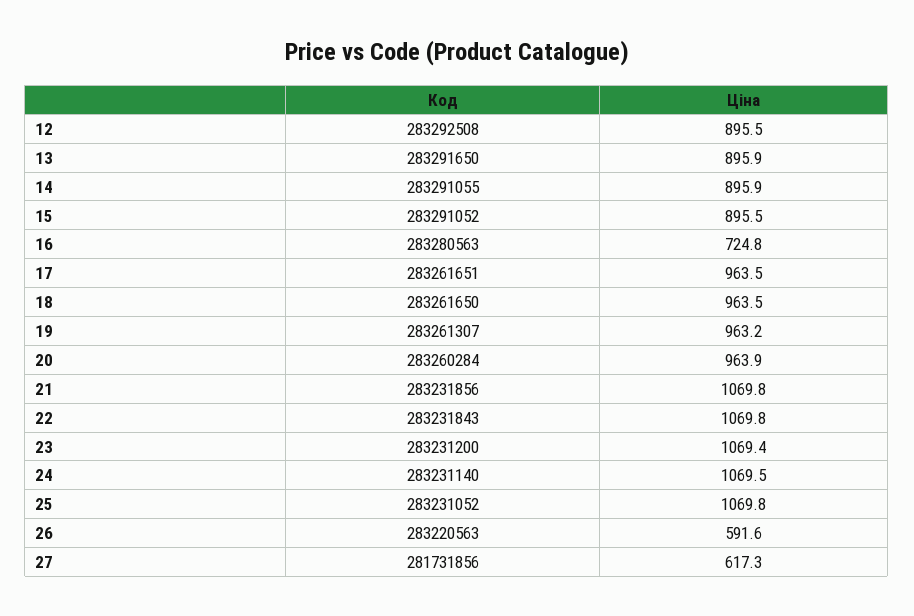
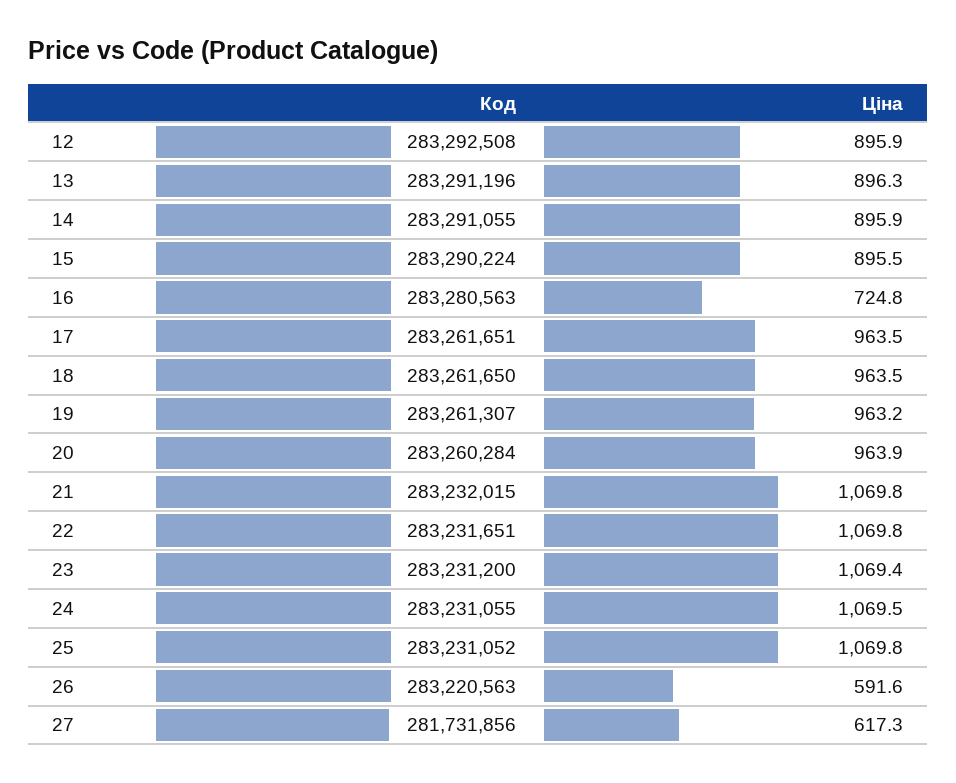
  {
    "Код": {
      "12": 283292508,
-     "13": 283291650,
+     "13": 283291196,
      "14": 283291055,
-     "15": 283291052,
+     "15": 283290224,
      "16": 283280563,
      "17": 283261651,
      "18": 283261650,
      "19": 283261307,
      "20": 283260284,
-     "21": 283231856,
+     "21": 283232015,
-     "22": 283231843,
+     "22": 283231651,
      "23": 283231200,
-     "24": 283231140,
+     "24": 283231055,
      "25": 283231052,
      "26": 283220563,
      "27": 281731856
    },
    "Ціна": {
-     "12": 895.5,
+     "12": 895.9,
-     "13": 895.9,
+     "13": 896.3,
      "14": 895.9,
      "15": 895.5,
      "16": 724.8,
      "17": 963.5,
      "18": 963.5,
      "19": 963.2,
      "20": 963.9,
      "21": 1069.8,
      "22": 1069.8,
      "23": 1069.4,
      "24": 1069.5,
      "25": 1069.8,
      "26": 591.6,
      "27": 617.3
    }
  }

